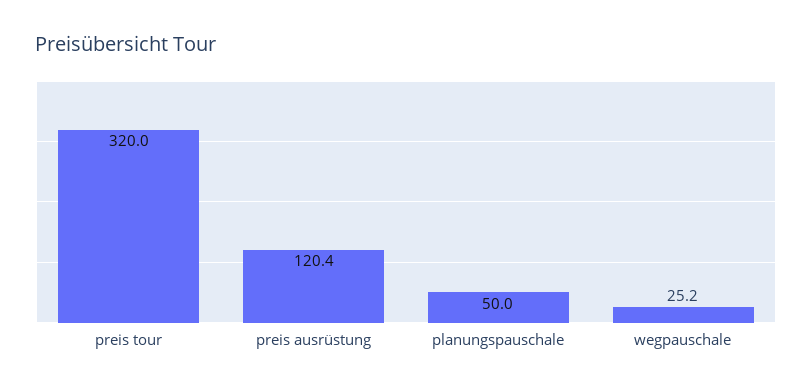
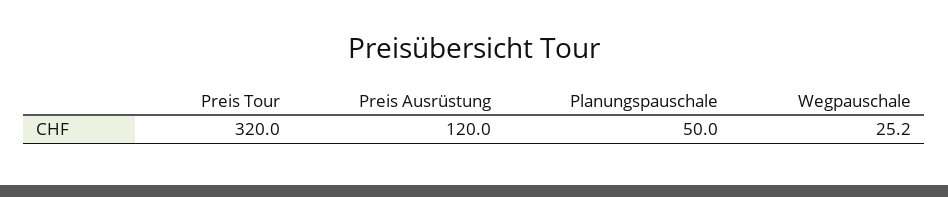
  {
    "preis tour": 320,
-   "preis ausrüstung": 120.4,
+   "preis ausrüstung": 120,
    "planungspauschale": 50,
    "wegpauschale": 25.2
  }

